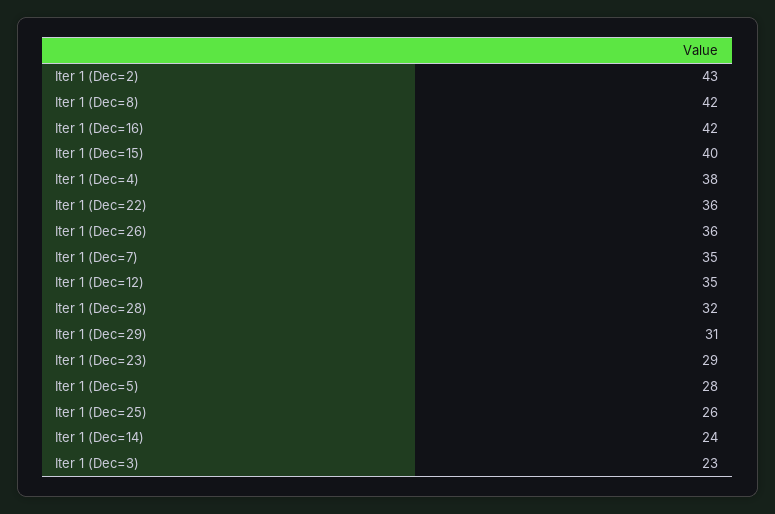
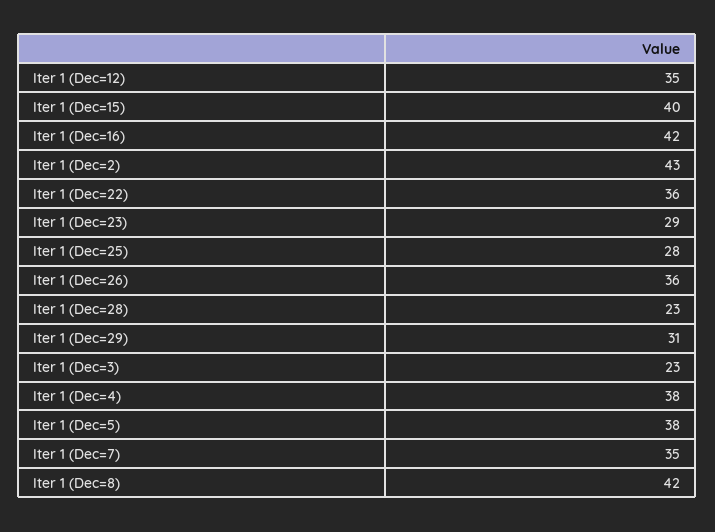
  {
    "Iter 1 (Dec=2)": 43,
    "Iter 1 (Dec=8)": 42,
    "Iter 1 (Dec=16)": 42,
    "Iter 1 (Dec=15)": 40,
    "Iter 1 (Dec=4)": 38,
    "Iter 1 (Dec=22)": 36,
    "Iter 1 (Dec=26)": 36,
    "Iter 1 (Dec=7)": 35,
    "Iter 1 (Dec=12)": 35,
-   "Iter 1 (Dec=28)": 32,
+   "Iter 1 (Dec=28)": 23,
    "Iter 1 (Dec=29)": 31,
    "Iter 1 (Dec=23)": 29,
-   "Iter 1 (Dec=5)": 28,
+   "Iter 1 (Dec=5)": 38,
-   "Iter 1 (Dec=25)": 26,
+   "Iter 1 (Dec=25)": 28,
-   "Iter 1 (Dec=14)": 24,
    "Iter 1 (Dec=3)": 23
  }

